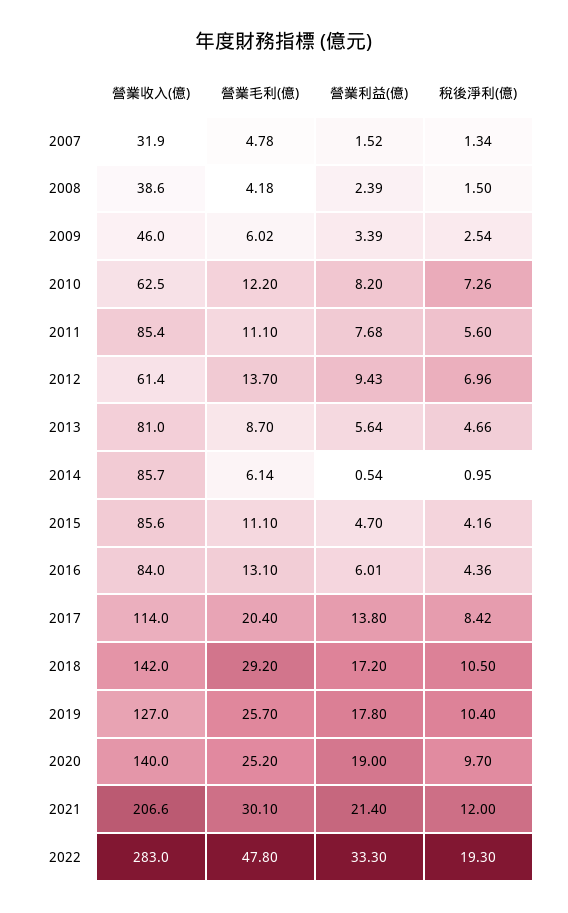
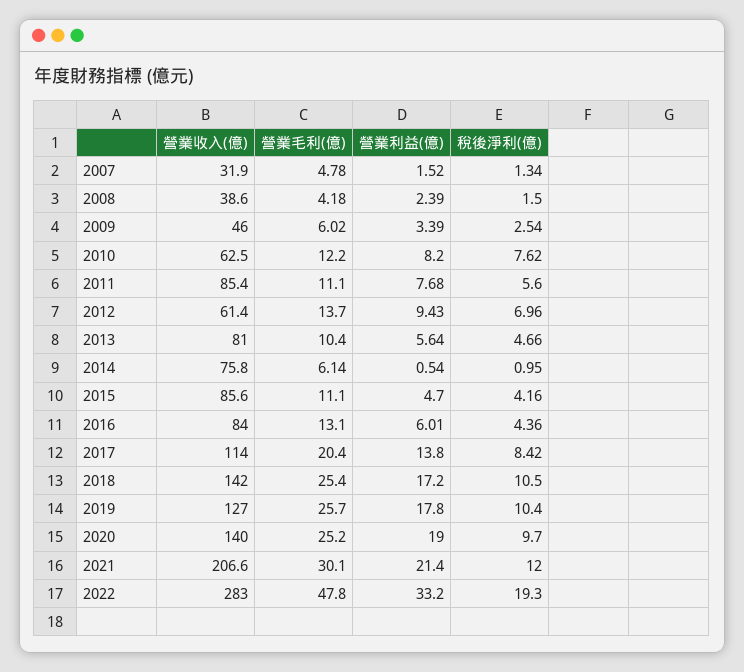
  {
    "營業收入(億)": {
      "2007": 31.9,
      "2008": 38.6,
      "2009": 46,
      "2010": 62.5,
      "2011": 85.4,
      "2012": 61.4,
      "2013": 81,
-     "2014": 85.7,
+     "2014": 75.8,
      "2015": 85.6,
      "2016": 84,
      "2017": 114,
      "2018": 142,
      "2019": 127,
      "2020": 140,
      "2021": 206.6,
      "2022": 283
    },
    "營業毛利(億)": {
      "2007": 4.78,
      "2008": 4.18,
      "2009": 6.02,
      "2010": 12.2,
      "2011": 11.1,
      "2012": 13.7,
-     "2013": 8.7,
+     "2013": 10.4,
      "2014": 6.14,
      "2015": 11.1,
      "2016": 13.1,
      "2017": 20.4,
-     "2018": 29.2,
+     "2018": 25.4,
      "2019": 25.7,
      "2020": 25.2,
      "2021": 30.1,
      "2022": 47.8
    },
    "營業利益(億)": {
      "2007": 1.52,
      "2008": 2.39,
      "2009": 3.39,
      "2010": 8.2,
      "2011": 7.68,
      "2012": 9.43,
      "2013": 5.64,
      "2014": 0.54,
      "2015": 4.7,
      "2016": 6.01,
      "2017": 13.8,
      "2018": 17.2,
      "2019": 17.8,
      "2020": 19,
      "2021": 21.4,
-     "2022": 33.3
+     "2022": 33.2
    },
    "稅後淨利(億)": {
      "2007": 1.34,
      "2008": 1.5,
      "2009": 2.54,
-     "2010": 7.26,
+     "2010": 7.62,
      "2011": 5.6,
      "2012": 6.96,
      "2013": 4.66,
      "2014": 0.95,
      "2015": 4.16,
      "2016": 4.36,
      "2017": 8.42,
      "2018": 10.5,
      "2019": 10.4,
      "2020": 9.7,
      "2021": 12,
      "2022": 19.3
    }
  }

